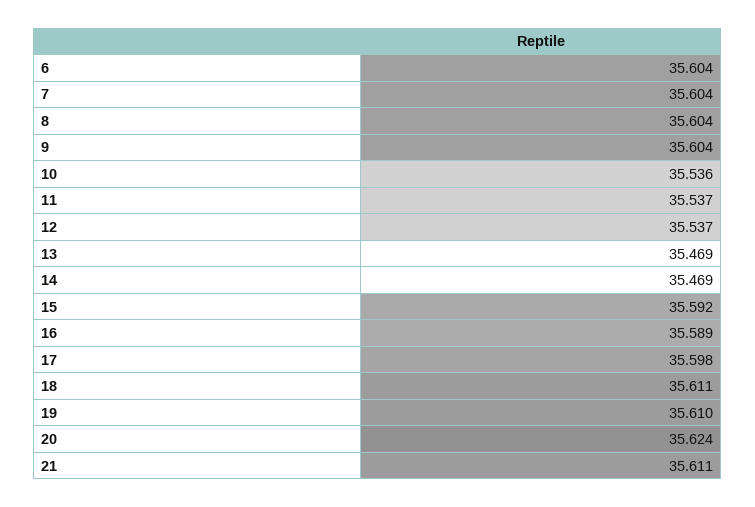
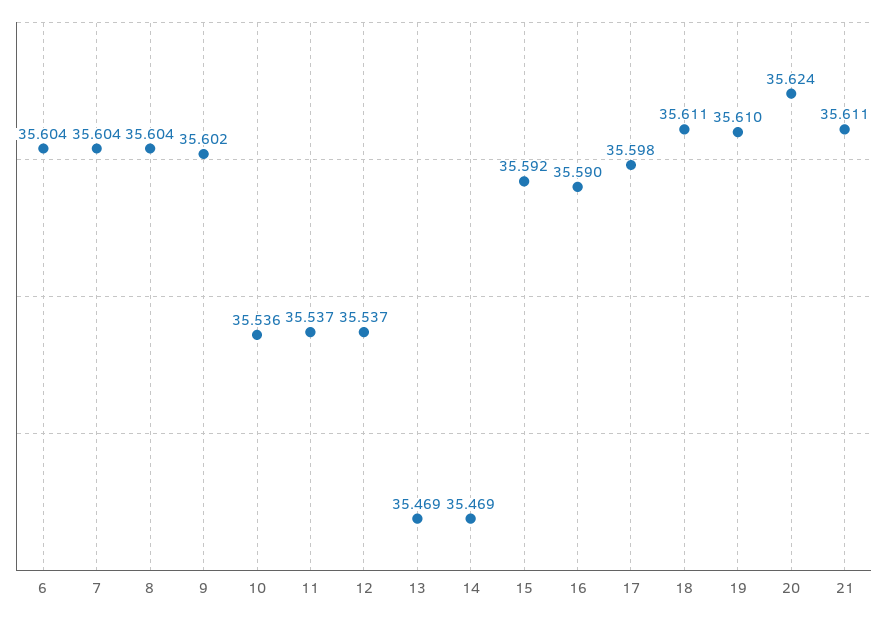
  {
    "6": 35.604,
    "7": 35.604,
    "8": 35.604,
-   "9": 35.604,
+   "9": 35.602,
    "10": 35.536,
    "11": 35.537,
    "12": 35.537,
    "13": 35.469,
    "14": 35.469,
    "15": 35.592,
-   "16": 35.589,
+   "16": 35.59,
    "17": 35.598,
    "18": 35.611,
    "19": 35.61,
    "20": 35.624,
    "21": 35.611
  }

